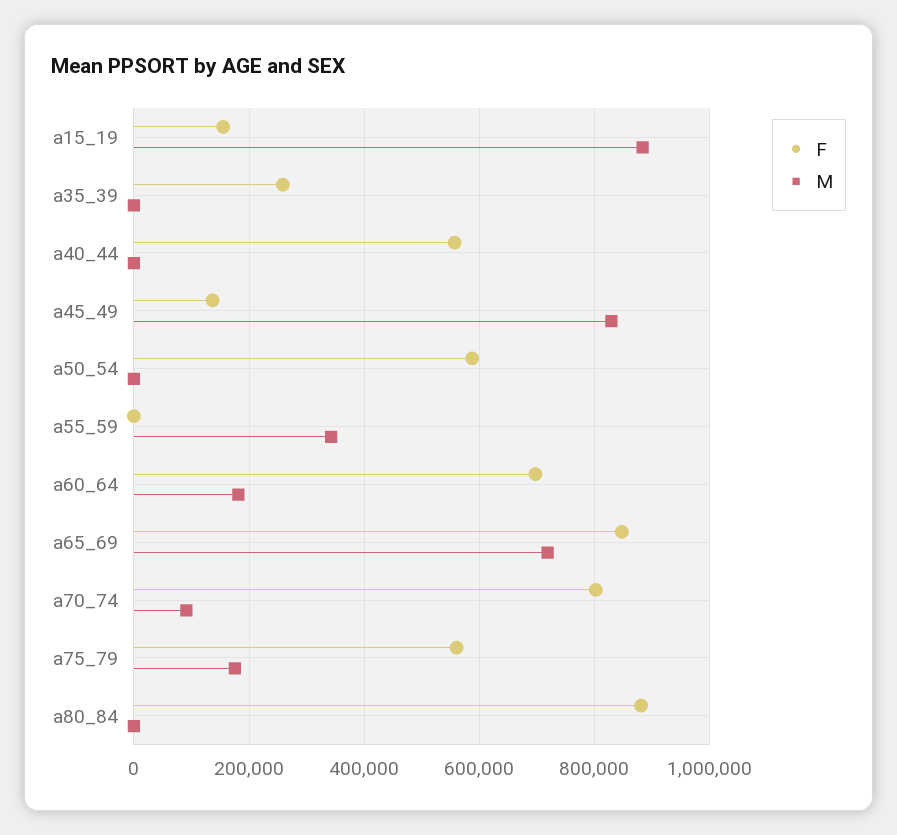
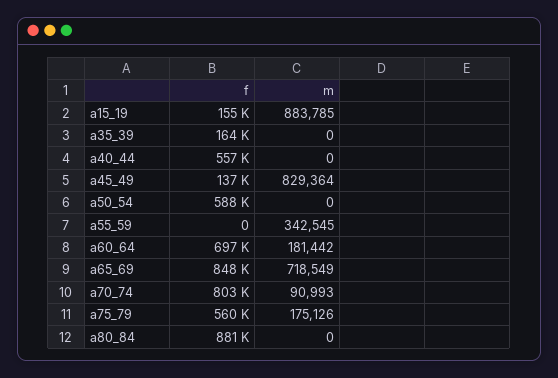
  {
    "F": {
      "a15_19": 155000,
-     "a35_39": 260000,
+     "a35_39": 164000,
      "a40_44": 557000,
      "a45_49": 137000,
      "a50_54": 588000,
      "a55_59": 0,
      "a60_64": 697000,
      "a65_69": 848000,
      "a70_74": 803000,
      "a75_79": 560000,
      "a80_84": 881000
    },
    "M": {
      "a15_19": 883785,
      "a35_39": 0,
      "a40_44": 0,
      "a45_49": 829364,
      "a50_54": 0,
      "a55_59": 342545,
      "a60_64": 181442,
      "a65_69": 718549,
      "a70_74": 90993,
      "a75_79": 175126,
      "a80_84": 0
    }
  }

